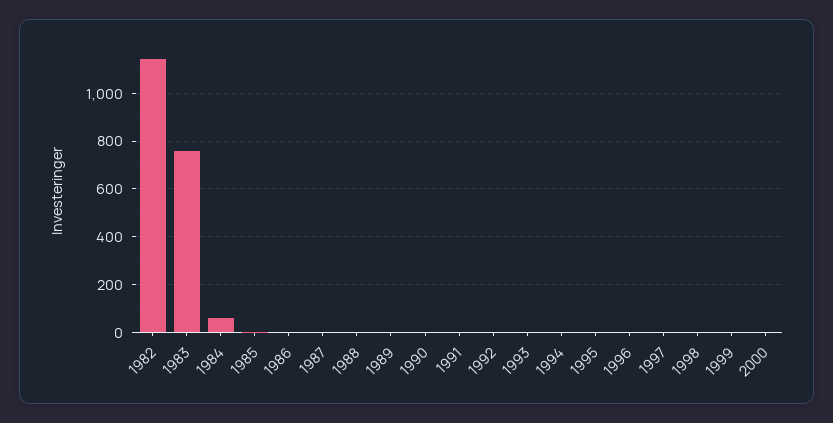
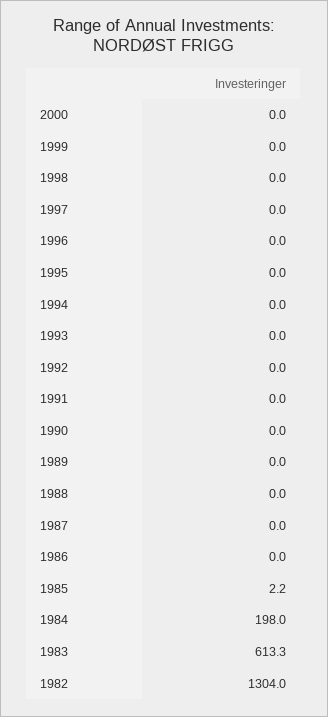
  {
-   "1982": 1150,
+   "1982": 1304,
-   "1983": 750,
+   "1983": 613.3,
-   "1984": 50,
+   "1984": 198,
    "1985": 2.2,
    "1986": 0,
    "1987": 0,
    "1988": 0,
    "1989": 0,
    "1990": 0,
    "1991": 0,
    "1992": 0,
    "1993": 0,
    "1994": 0,
    "1995": 0,
    "1996": 0,
    "1997": 0,
    "1998": 0,
    "1999": 0,
    "2000": 0
  }

